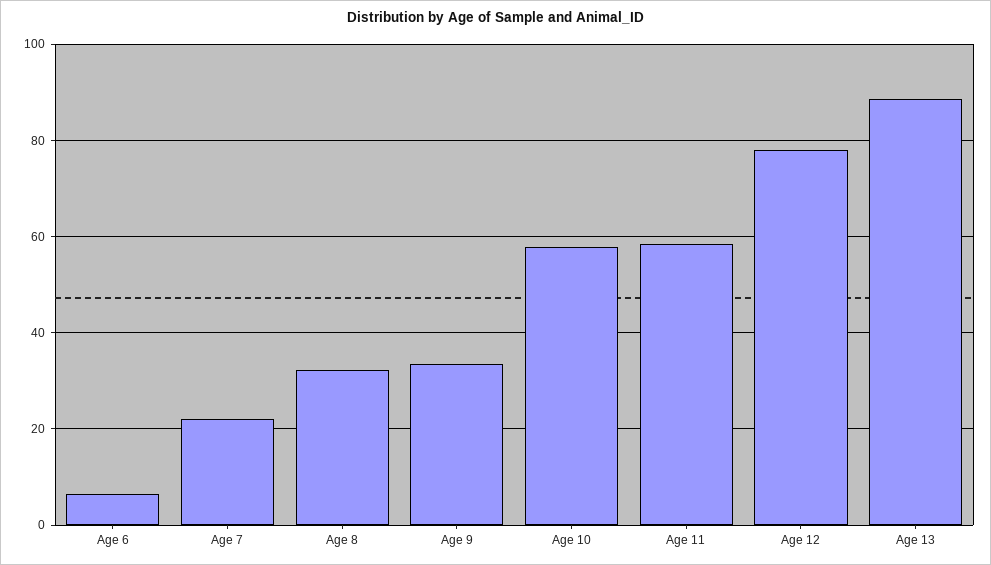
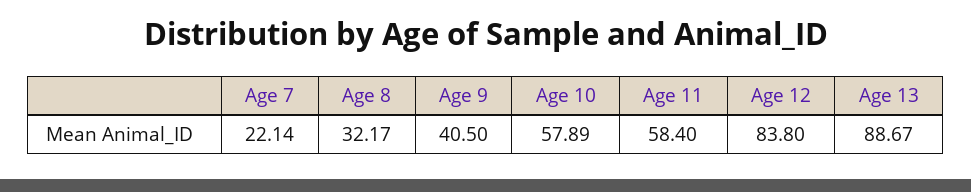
  {
-   "Age 6": 6,
    "Age 7": 22.14,
    "Age 8": 32.17,
-   "Age 9": 34,
+   "Age 9": 40.5,
    "Age 10": 57.89,
    "Age 11": 58.4,
-   "Age 12": 78,
+   "Age 12": 83.8,
    "Age 13": 88.67
  }

